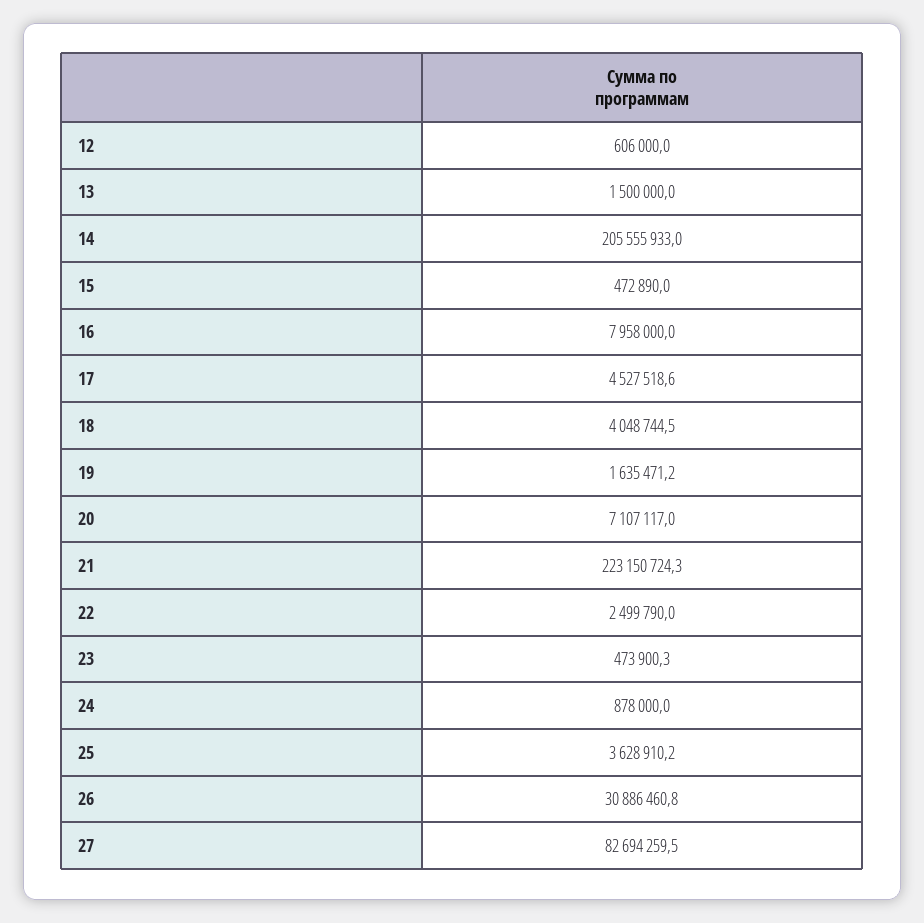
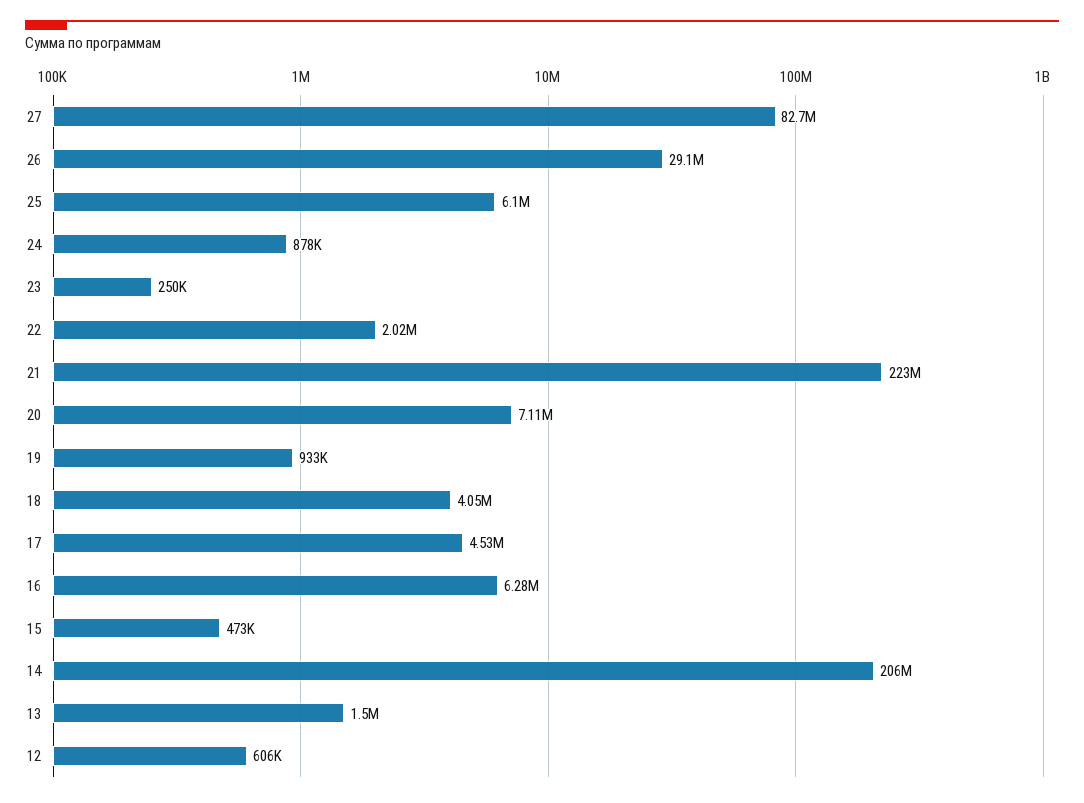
  {
    "12": 606000,
    "13": 1500000,
    "14": 205555933,
    "15": 472890,
-   "16": 7958000,
+   "16": 6280000,
    "17": 4527518.6,
    "18": 4048744.5,
-   "19": 1635471.2,
+   "19": 933000,
    "20": 7107117,
    "21": 223150724.3,
-   "22": 2499790,
+   "22": 2020000,
-   "23": 473900.3,
+   "23": 250000,
    "24": 878000,
-   "25": 3628910.2,
+   "25": 6100000,
-   "26": 30886460.8,
+   "26": 29100000,
    "27": 82694259.5
  }

